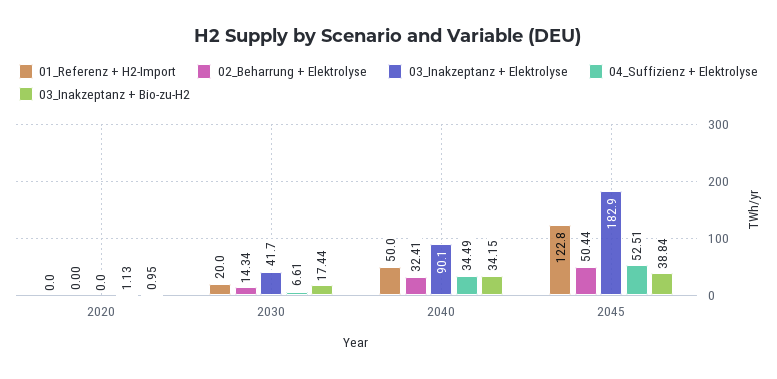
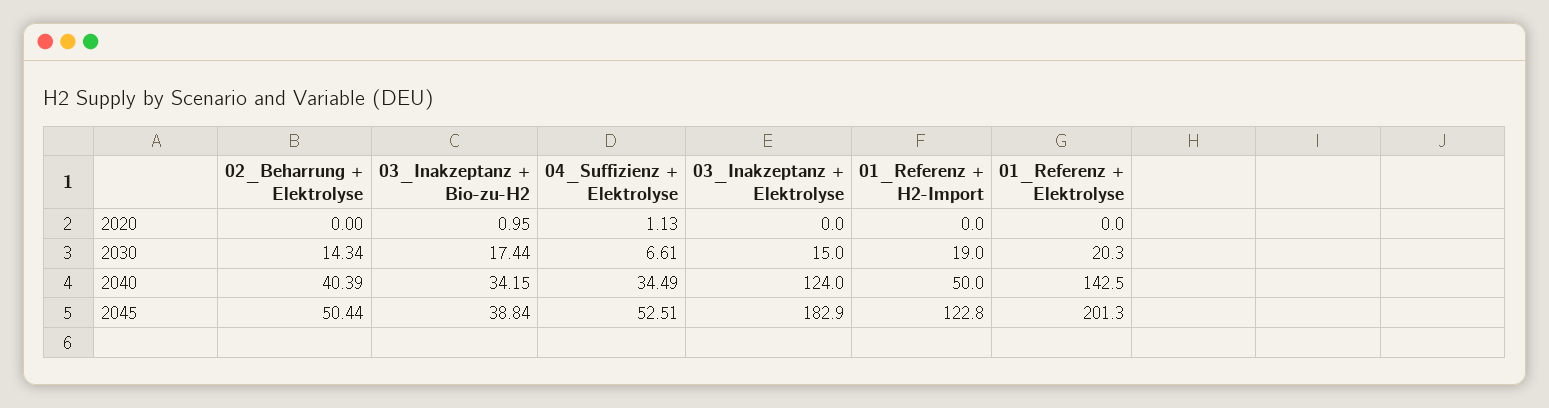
  {
    "01_Referenz + H2-Import": {
      "2020": 0,
-     "2030": 20,
+     "2030": 19,
      "2040": 50,
      "2045": 122.8
    },
    "02_Beharrung + Elektrolyse": {
      "2020": 0,
      "2030": 14.34,
-     "2040": 32.41,
+     "2040": 40.39,
      "2045": 50.44
    },
    "03_Inakzeptanz + Elektrolyse": {
      "2020": 0,
-     "2030": 41.7,
+     "2030": 15,
-     "2040": 90.1,
+     "2040": 124,
      "2045": 182.9
    },
    "04_Suffizienz + Elektrolyse": {
      "2020": 1.13,
      "2030": 6.61,
      "2040": 34.49,
      "2045": 52.51
    },
    "03_Inakzeptanz + Bio-zu-H2": {
      "2020": 0.95,
      "2030": 17.44,
      "2040": 34.15,
      "2045": 38.84
-   }
+   },
+   "01_Referenz + Elektrolyse": {
+     "2020": 0,
+     "2030": 20.3,
+     "2040": 142.5,
+     "2045": 201.3
+   }
  }

